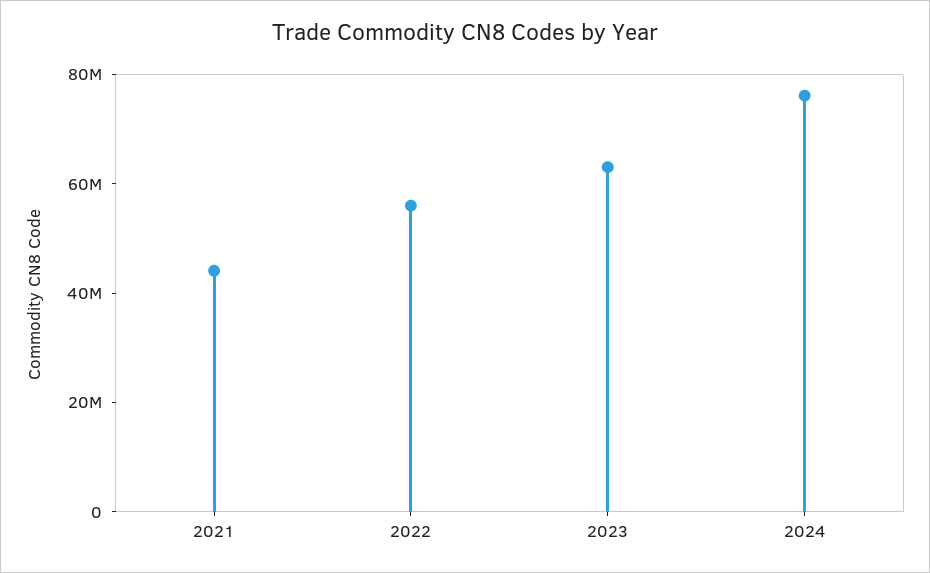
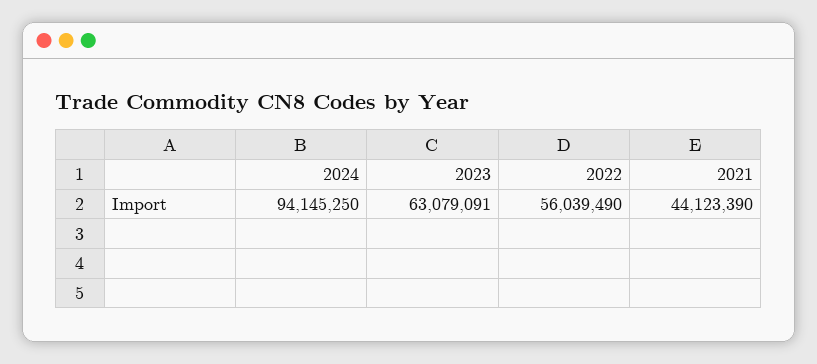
  {
    "2021": 44123390,
    "2022": 56039490,
    "2023": 63079091,
-   "2024": 75000000
+   "2024": 94145250
  }

